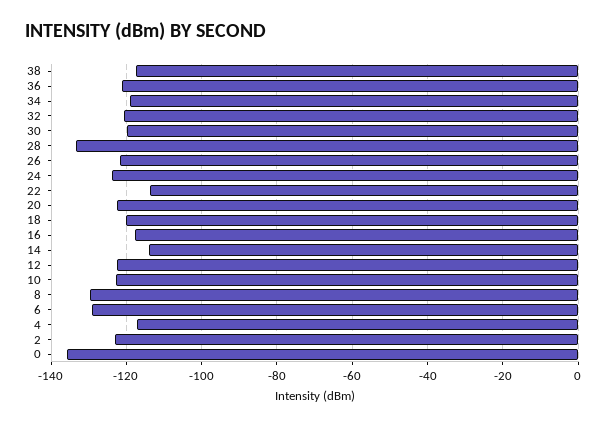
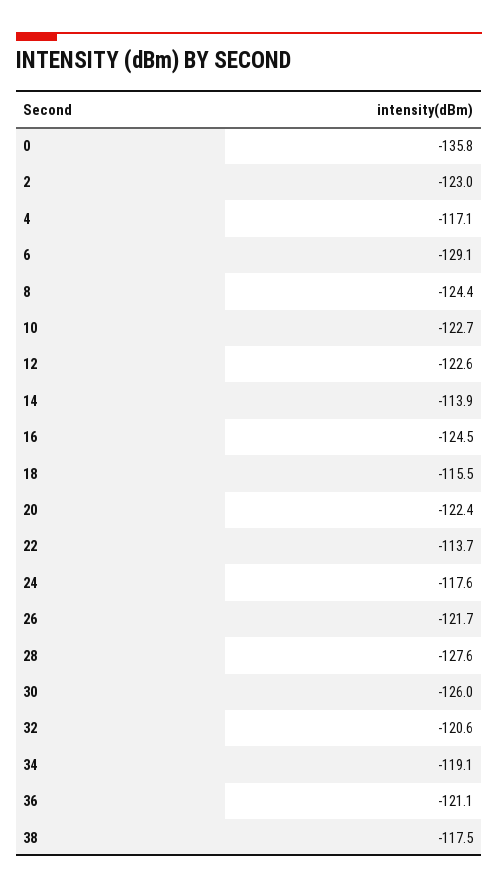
  {
    "38": -117.5,
    "36": -121.1,
    "34": -119.1,
    "32": -120.6,
-   "30": -120,
+   "30": -126,
-   "28": -134,
+   "28": -127.6,
    "26": -121.7,
-   "24": -124,
+   "24": -117.6,
    "22": -113.7,
    "20": -122.4,
-   "18": -120,
+   "18": -115.5,
-   "16": -118,
+   "16": -124.5,
    "14": -113.9,
    "12": -122.6,
    "10": -122.7,
-   "8": -130,
+   "8": -124.4,
    "6": -129.1,
    "4": -117.1,
    "2": -123,
    "0": -135.8
  }

